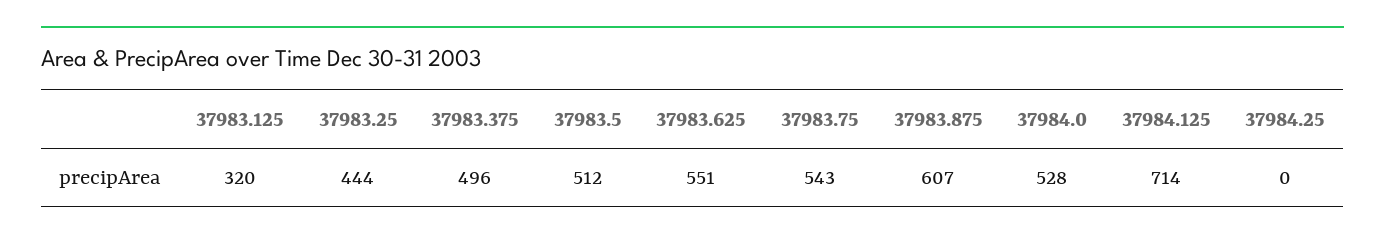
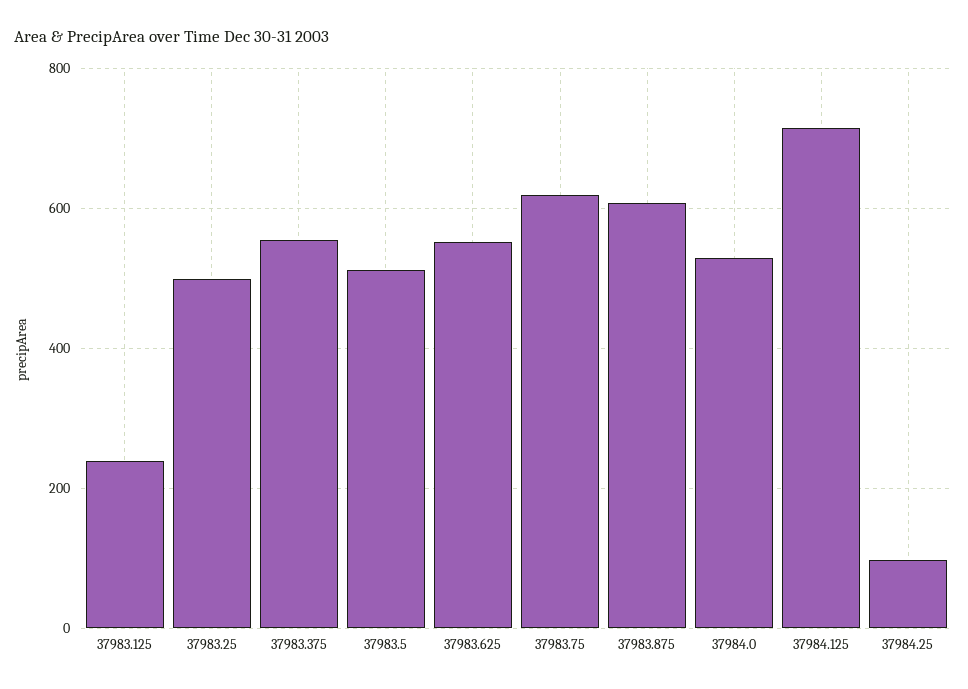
  {
-   "37983.125": 320,
+   "37983.125": 240,
-   "37983.25": 444,
+   "37983.25": 500,
-   "37983.375": 496,
+   "37983.375": 560,
    "37983.5": 512,
    "37983.625": 551,
-   "37983.75": 543,
+   "37983.75": 620,
    "37983.875": 607,
    "37984.0": 528,
    "37984.125": 714,
-   "37984.25": 0
+   "37984.25": 100
  }

